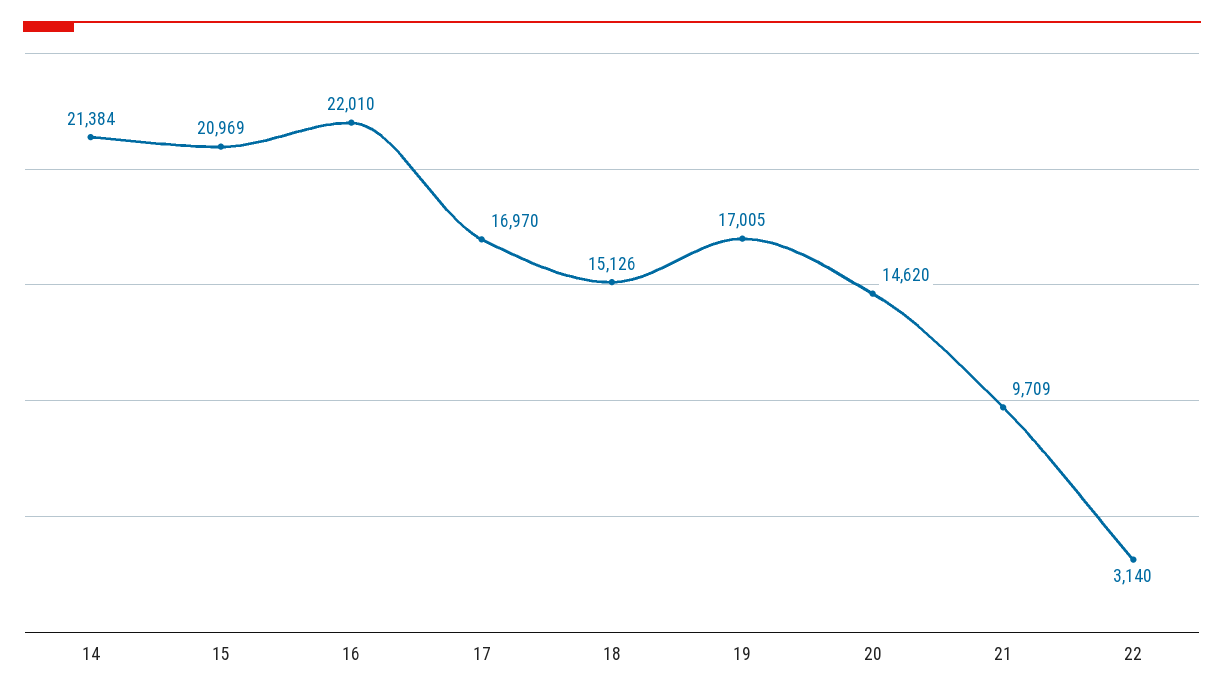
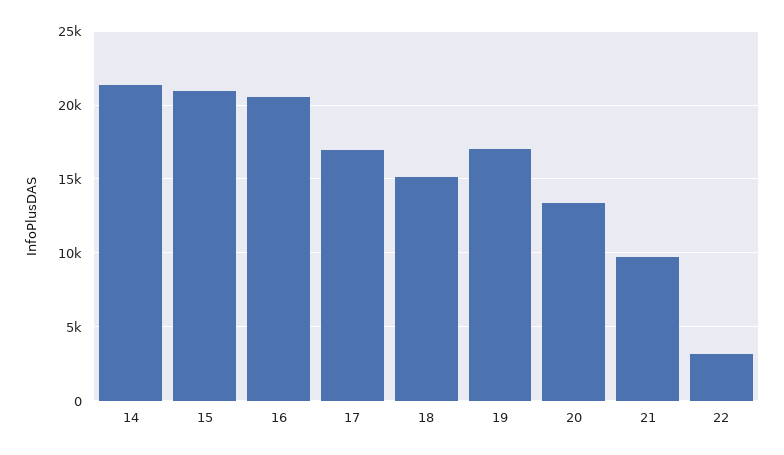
  {
    "14": 21384,
    "15": 20969,
-   "16": 22010,
+   "16": 20500,
    "17": 16970,
    "18": 15126,
    "19": 17005,
-   "20": 14620,
+   "20": 13500,
    "21": 9709,
    "22": 3140
  }

